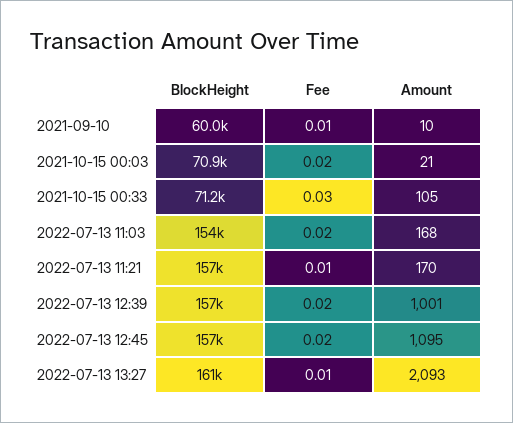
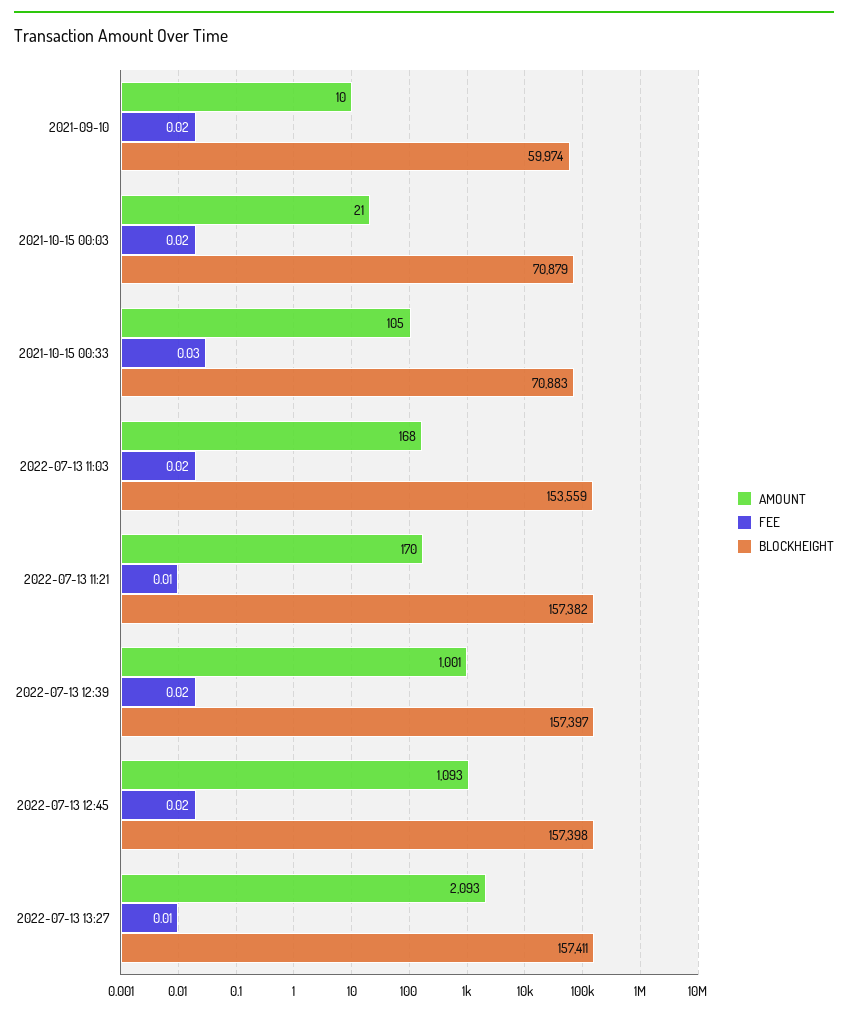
  {
    "BlockHeight": {
      "2021-09-10": 59974,
      "2021-10-15 00:03": 70879,
-     "2021-10-15 00:33": 71200,
+     "2021-10-15 00:33": 70883,
      "2022-07-13 11:03": 153559,
      "2022-07-13 11:21": 157382,
      "2022-07-13 12:39": 157397,
      "2022-07-13 12:45": 157398,
-     "2022-07-13 13:27": 161000
+     "2022-07-13 13:27": 157411
    },
    "Fee": {
-     "2021-09-10": 0.01,
+     "2021-09-10": 0.02,
      "2021-10-15 00:03": 0.02,
      "2021-10-15 00:33": 0.03,
      "2022-07-13 11:03": 0.02,
      "2022-07-13 11:21": 0.01,
      "2022-07-13 12:39": 0.02,
      "2022-07-13 12:45": 0.02,
      "2022-07-13 13:27": 0.01
    },
    "Amount": {
      "2021-09-10": 10,
      "2021-10-15 00:03": 21,
      "2021-10-15 00:33": 105,
      "2022-07-13 11:03": 168,
      "2022-07-13 11:21": 170,
      "2022-07-13 12:39": 1001,
-     "2022-07-13 12:45": 1095,
+     "2022-07-13 12:45": 1093,
      "2022-07-13 13:27": 2093
    }
  }

